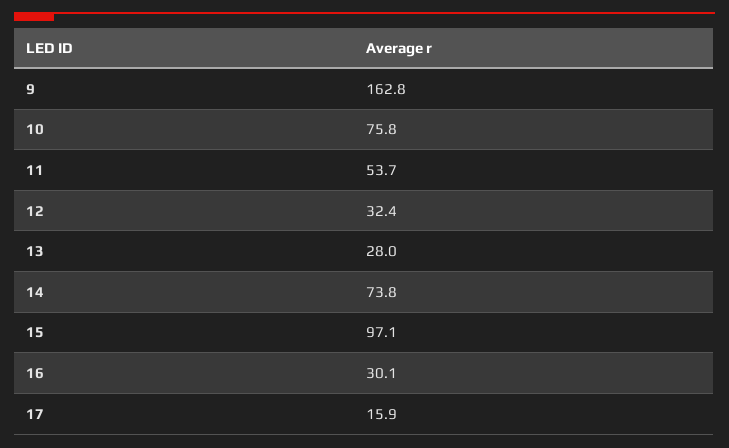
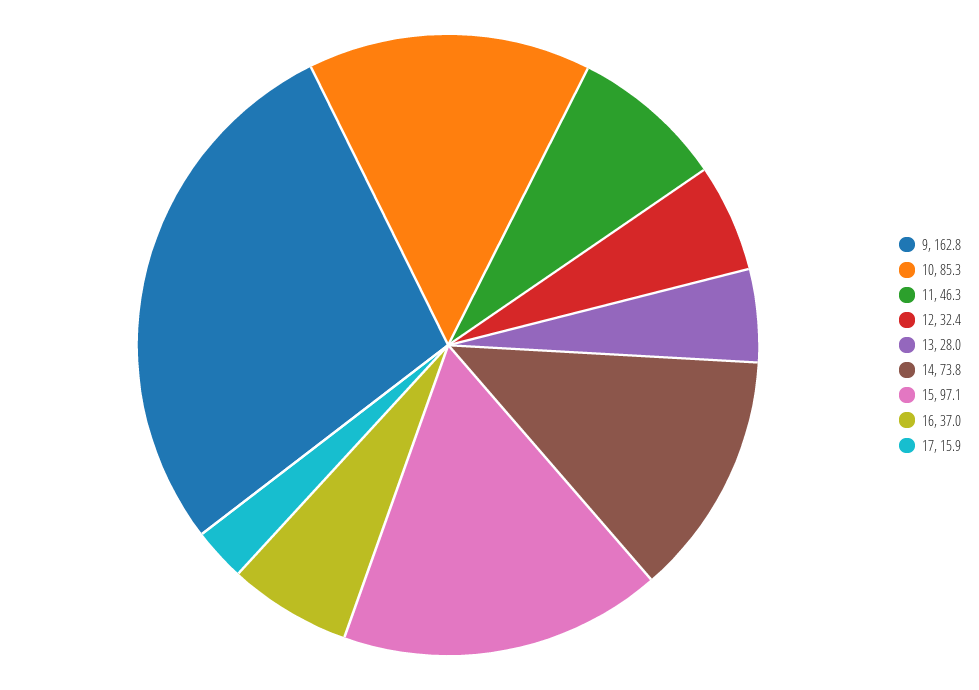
  {
    "9": 162.8,
-   "10": 75.8,
+   "10": 85.3,
-   "11": 53.7,
+   "11": 46.3,
    "12": 32.4,
    "13": 28,
    "14": 73.8,
    "15": 97.1,
-   "16": 30.1,
+   "16": 37,
    "17": 15.9
  }

